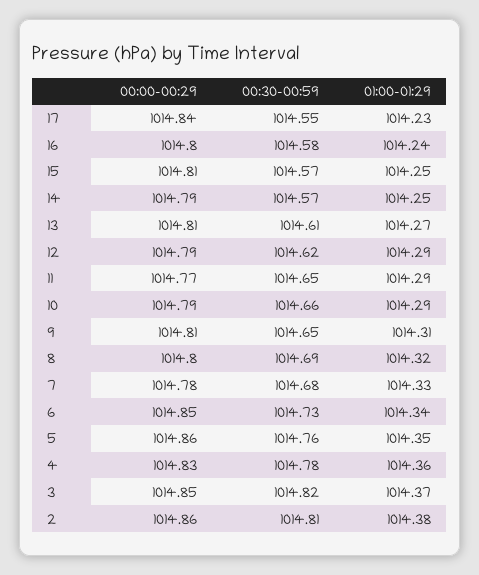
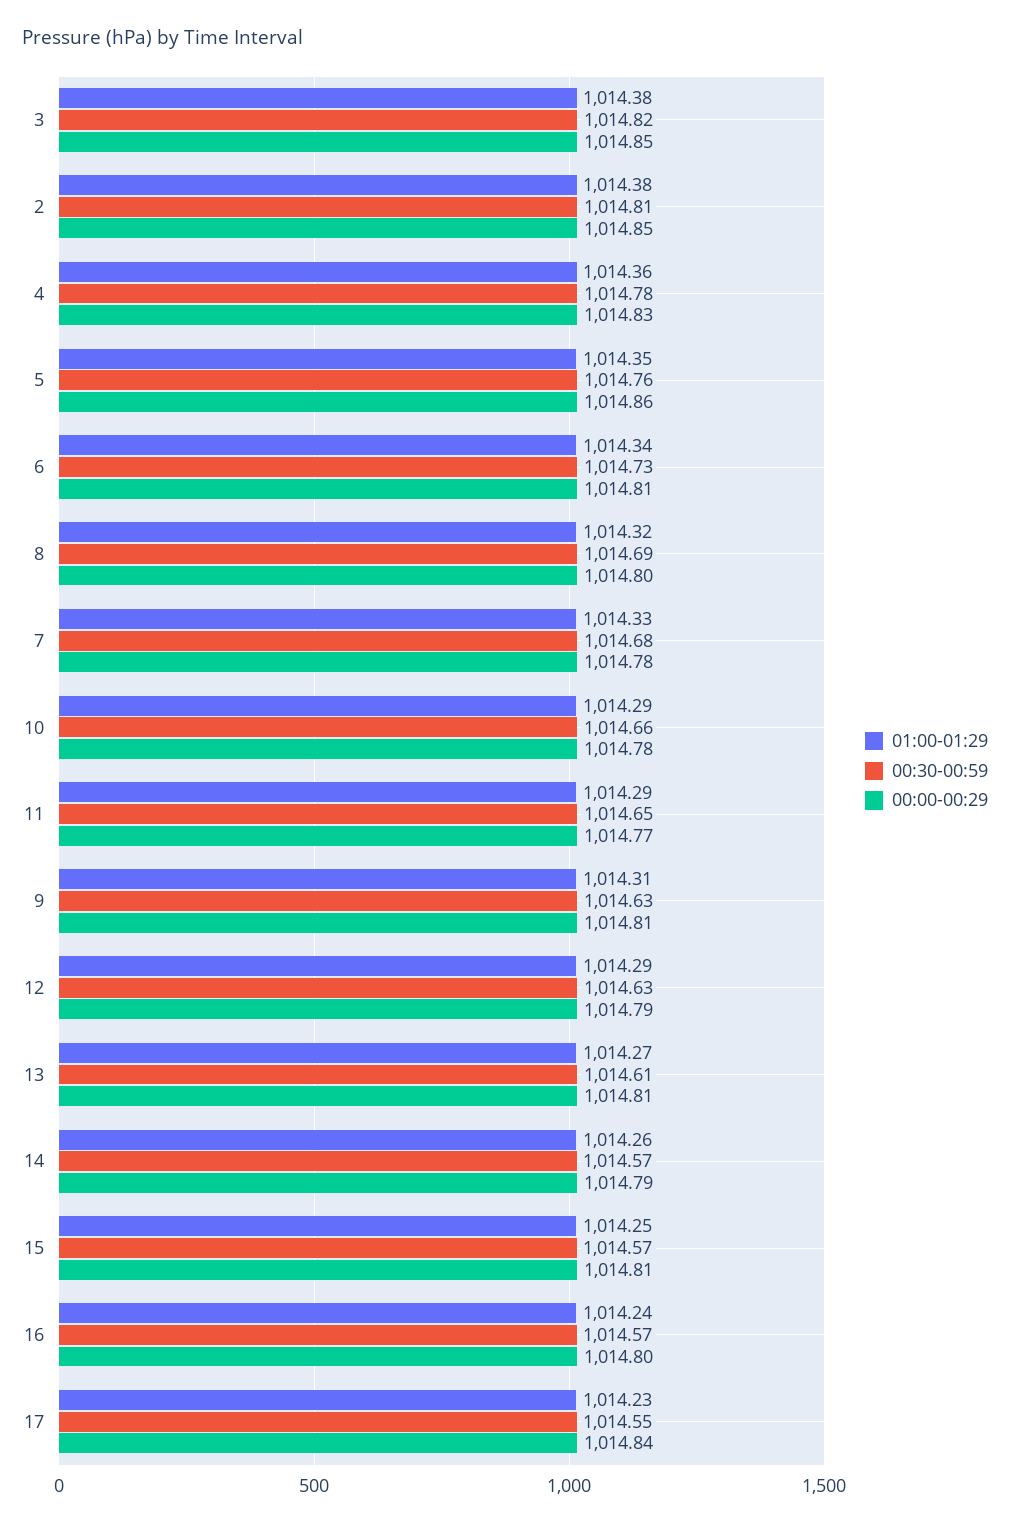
  {
    "00:00-00:29": {
      "17": 1014.84,
      "16": 1014.8,
      "15": 1014.81,
      "14": 1014.79,
      "13": 1014.81,
      "12": 1014.79,
      "11": 1014.77,
-     "10": 1014.79,
+     "10": 1014.78,
      "9": 1014.81,
      "8": 1014.8,
      "7": 1014.78,
-     "6": 1014.85,
+     "6": 1014.81,
      "5": 1014.86,
      "4": 1014.83,
      "3": 1014.85,
-     "2": 1014.86
+     "2": 1014.85
    },
    "00:30-00:59": {
      "17": 1014.55,
-     "16": 1014.58,
+     "16": 1014.57,
      "15": 1014.57,
      "14": 1014.57,
      "13": 1014.61,
-     "12": 1014.62,
+     "12": 1014.63,
      "11": 1014.65,
      "10": 1014.66,
-     "9": 1014.65,
+     "9": 1014.63,
      "8": 1014.69,
      "7": 1014.68,
      "6": 1014.73,
      "5": 1014.76,
      "4": 1014.78,
      "3": 1014.82,
      "2": 1014.81
    },
    "01:00-01:29": {
      "17": 1014.23,
      "16": 1014.24,
      "15": 1014.25,
-     "14": 1014.25,
+     "14": 1014.26,
      "13": 1014.27,
      "12": 1014.29,
      "11": 1014.29,
      "10": 1014.29,
      "9": 1014.31,
      "8": 1014.32,
      "7": 1014.33,
      "6": 1014.34,
      "5": 1014.35,
      "4": 1014.36,
-     "3": 1014.37,
+     "3": 1014.38,
      "2": 1014.38
    }
  }

